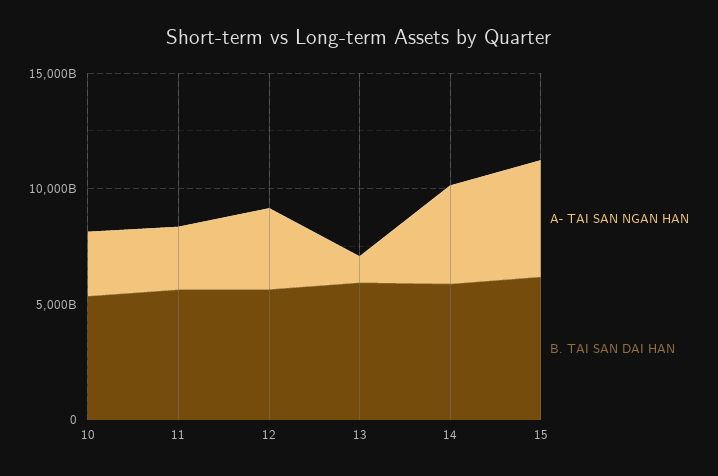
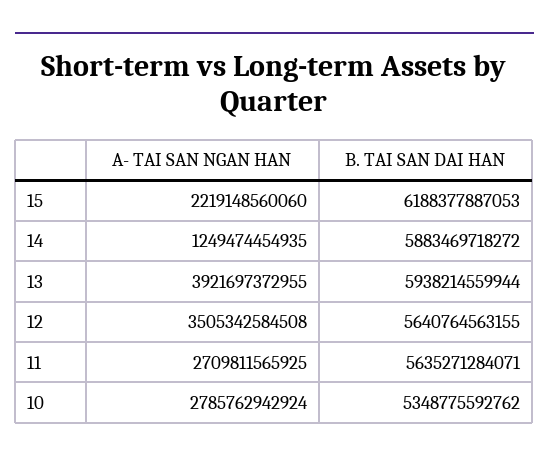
  {
    "A- TAI SAN NGAN HAN": {
      "10": 2785762942924,
      "11": 2709811565925,
      "12": 3505342584508,
-     "13": 1000000000000,
+     "13": 3921697372955,
-     "14": 4000000000000,
+     "14": 1249474454935,
-     "15": 5000000000000
+     "15": 2219148560060
    },
    "B. TAI SAN DAI HAN": {
      "10": 5348775592762,
      "11": 5635271284071,
      "12": 5640764563155,
      "13": 5938214559944,
      "14": 5883469718272,
      "15": 6188377887053
    }
  }

